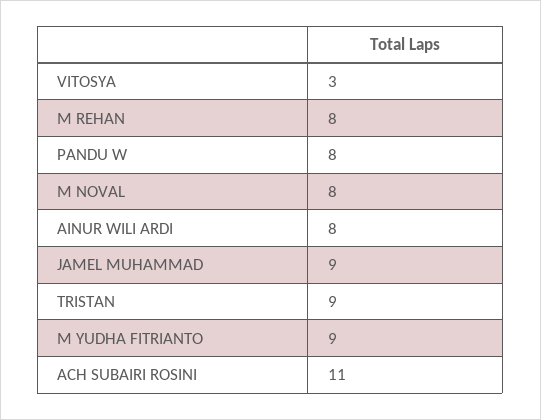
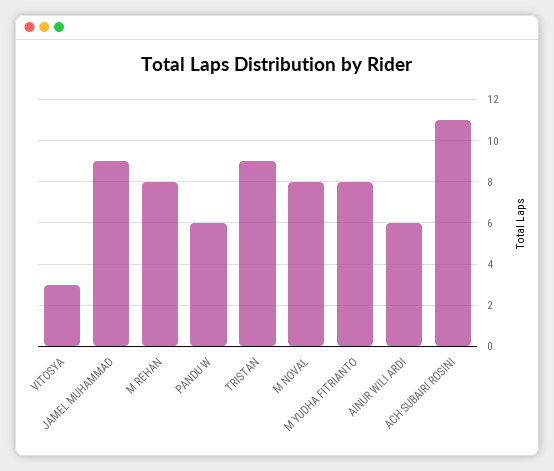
  {
    "VITOSYA": 3,
    "M REHAN": 8,
-   "PANDU W": 8,
+   "PANDU W": 6,
    "M NOVAL": 8,
-   "AINUR WILI ARDI": 8,
+   "AINUR WILI ARDI": 6,
    "JAMEL MUHAMMAD": 9,
    "TRISTAN": 9,
-   "M YUDHA FITRIANTO": 9,
+   "M YUDHA FITRIANTO": 8,
    "ACH SUBAIRI ROSINI": 11
  }

